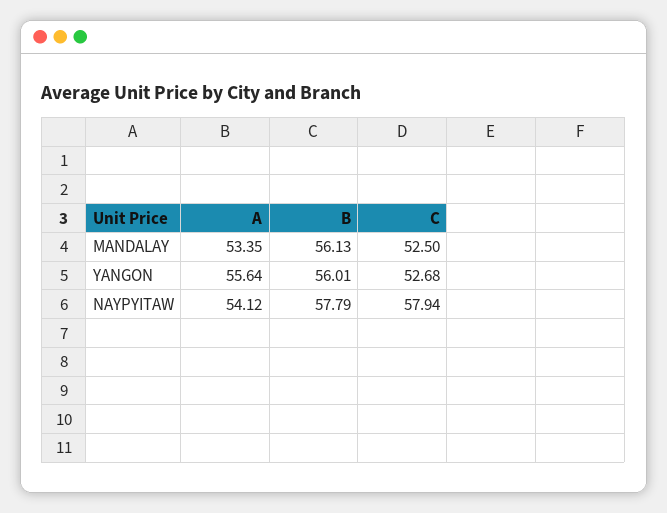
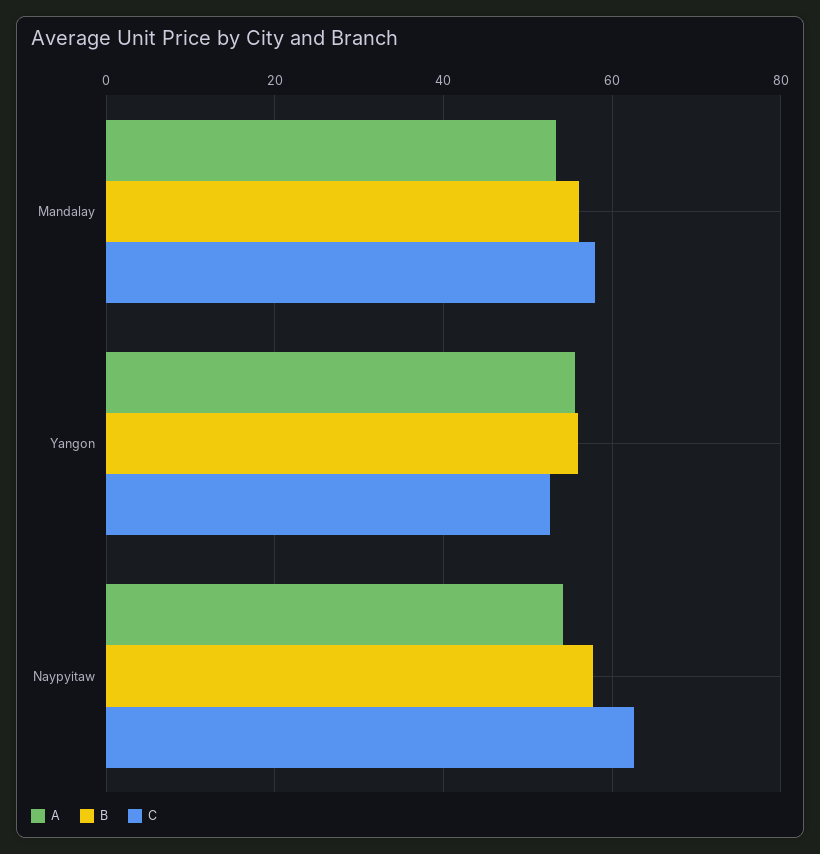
  {
    "A": {
      "MANDALAY": 53.35,
      "YANGON": 55.64,
      "NAYPYITAW": 54.12
    },
    "B": {
      "MANDALAY": 56.13,
      "YANGON": 56.01,
      "NAYPYITAW": 57.79
    },
    "C": {
-     "MANDALAY": 52.5,
+     "MANDALAY": 58,
      "YANGON": 52.68,
-     "NAYPYITAW": 57.94
+     "NAYPYITAW": 62
    }
  }

